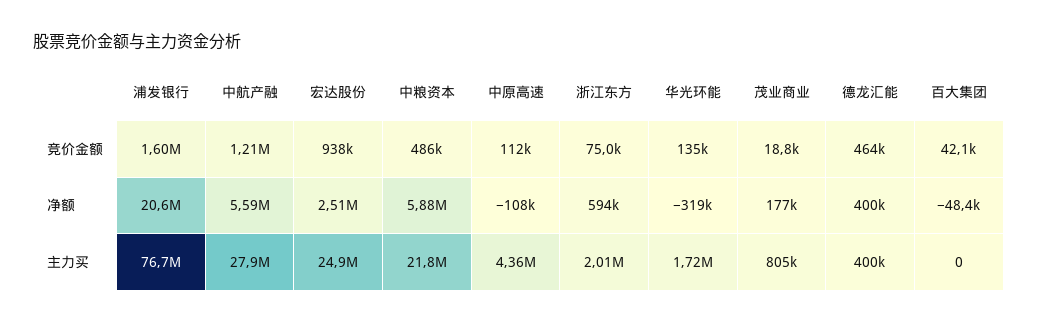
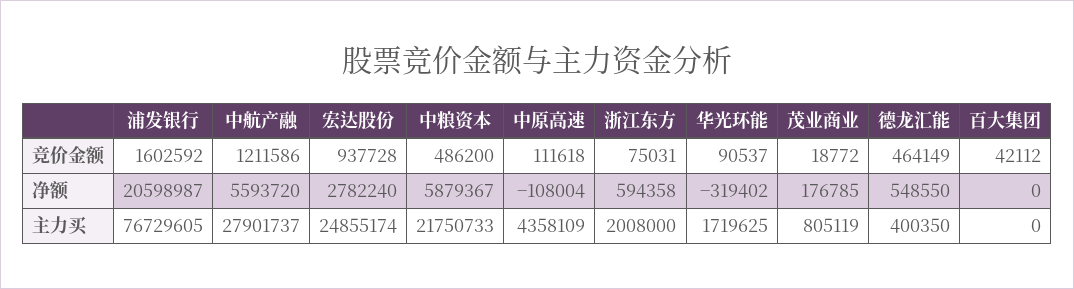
  {
    "浦发银行": {
      "竞价金额": 1602592,
      "净额": 20598987,
      "主力买": 76729605
    },
    "中航产融": {
      "竞价金额": 1211586,
      "净额": 5593720,
      "主力买": 27901737
    },
    "宏达股份": {
      "竞价金额": 937728,
-     "净额": 2510000,
+     "净额": 2782240,
      "主力买": 24855174
    },
    "中粮资本": {
      "竞价金额": 486200,
      "净额": 5879367,
      "主力买": 21750733
    },
    "中原高速": {
      "竞价金额": 111618,
      "净额": -108004,
      "主力买": 4358109
    },
    "浙江东方": {
      "竞价金额": 75031,
      "净额": 594358,
      "主力买": 2008000
    },
    "华光环能": {
-     "竞价金额": 135000,
+     "竞价金额": 90537,
      "净额": -319402,
      "主力买": 1719625
    },
    "茂业商业": {
      "竞价金额": 18772,
      "净额": 176785,
      "主力买": 805119
    },
    "德龙汇能": {
      "竞价金额": 464149,
-     "净额": 400000,
+     "净额": 548550,
      "主力买": 400350
    },
    "百大集团": {
      "竞价金额": 42112,
-     "净额": -48400,
+     "净额": 0,
      "主力买": 0
    }
  }

